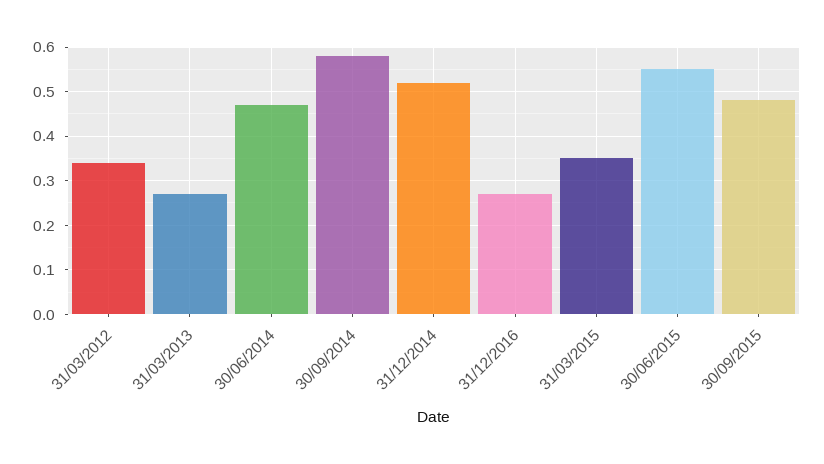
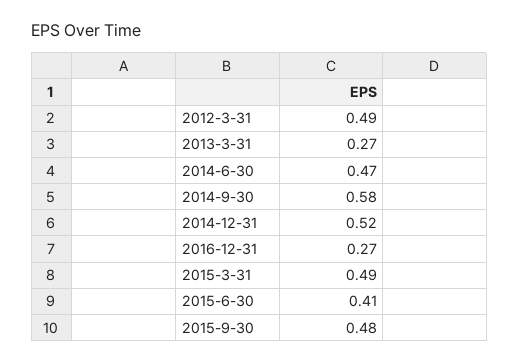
  {
-   "31/03/2012": 0.35,
+   "31/03/2012": 0.49,
    "31/03/2013": 0.27,
    "30/06/2014": 0.47,
    "30/09/2014": 0.58,
    "31/12/2014": 0.52,
    "31/12/2016": 0.27,
-   "31/03/2015": 0.35,
+   "31/03/2015": 0.49,
-   "30/06/2015": 0.55,
+   "30/06/2015": 0.41,
    "30/09/2015": 0.48
  }

